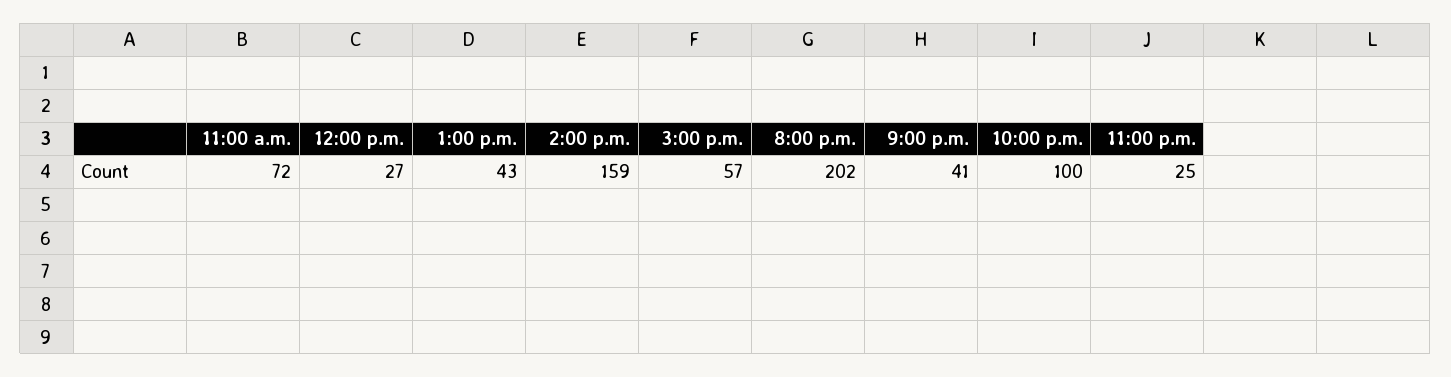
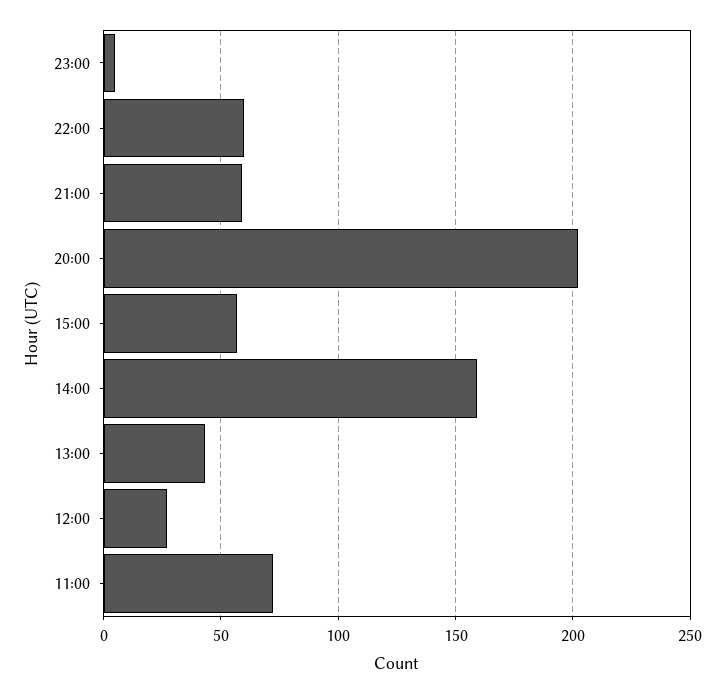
  {
    "11:00 a.m.": 72,
    "12:00 p.m.": 27,
    "1:00 p.m.": 43,
    "2:00 p.m.": 159,
    "3:00 p.m.": 57,
    "8:00 p.m.": 202,
-   "9:00 p.m.": 41,
+   "9:00 p.m.": 60,
-   "10:00 p.m.": 100,
+   "10:00 p.m.": 60,
-   "11:00 p.m.": 25
+   "11:00 p.m.": 5
  }

